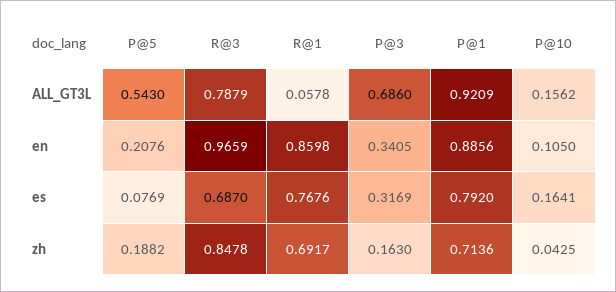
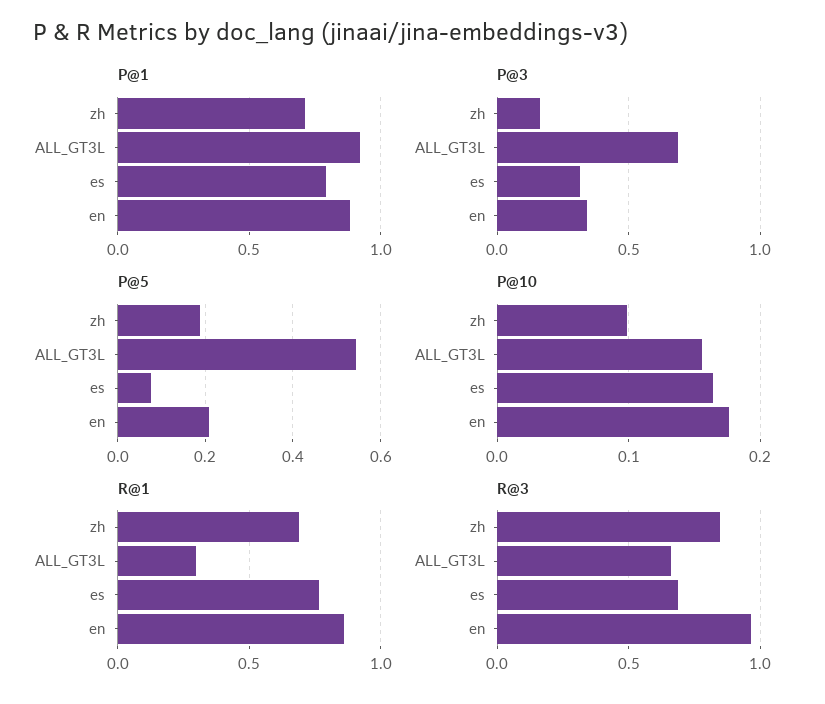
  {
    "P@5": {
      "ALL_GT3L": 0.543,
      "en": 0.2076,
      "es": 0.0769,
      "zh": 0.1882
    },
    "R@3": {
-     "ALL_GT3L": 0.7879,
+     "ALL_GT3L": 0.65,
      "en": 0.9659,
      "es": 0.687,
      "zh": 0.8478
    },
    "R@1": {
-     "ALL_GT3L": 0.0578,
+     "ALL_GT3L": 0.3,
      "en": 0.8598,
      "es": 0.7676,
      "zh": 0.6917
    },
    "P@3": {
      "ALL_GT3L": 0.686,
      "en": 0.3405,
      "es": 0.3169,
      "zh": 0.163
    },
    "P@1": {
      "ALL_GT3L": 0.9209,
      "en": 0.8856,
      "es": 0.792,
      "zh": 0.7136
    },
    "P@10": {
      "ALL_GT3L": 0.1562,
-     "en": 0.105,
+     "en": 0.18,
      "es": 0.1641,
-     "zh": 0.0425
+     "zh": 0.1
    }
  }

